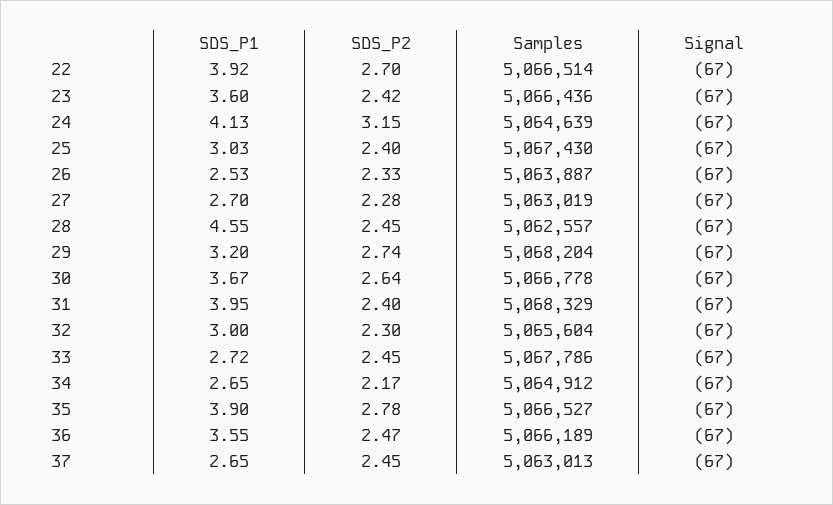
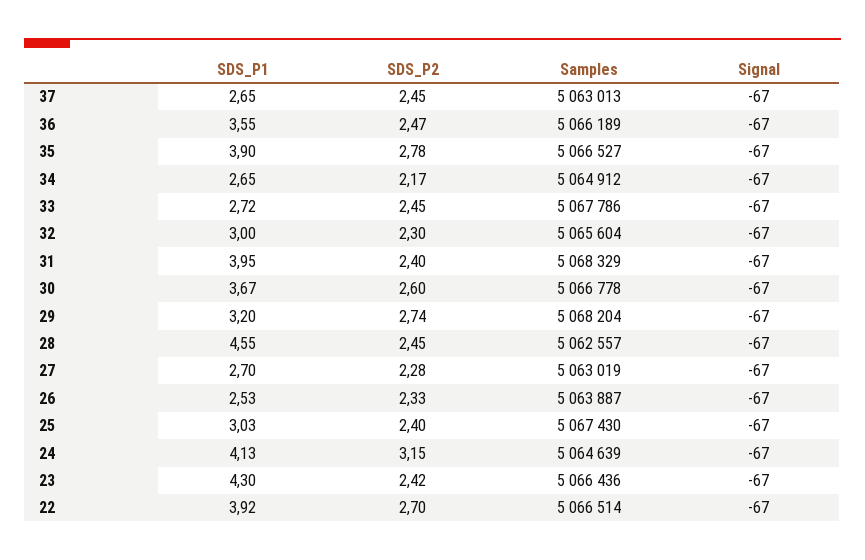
  {
    "SDS_P1": {
      "22": 3.92,
-     "23": 3.6,
+     "23": 4.3,
      "24": 4.13,
      "25": 3.03,
      "26": 2.53,
      "27": 2.7,
      "28": 4.55,
      "29": 3.2,
      "30": 3.67,
      "31": 3.95,
      "32": 3,
      "33": 2.72,
      "34": 2.65,
      "35": 3.9,
      "36": 3.55,
      "37": 2.65
    },
    "SDS_P2": {
      "22": 2.7,
      "23": 2.42,
      "24": 3.15,
      "25": 2.4,
      "26": 2.33,
      "27": 2.28,
      "28": 2.45,
      "29": 2.74,
-     "30": 2.64,
+     "30": 2.6,
      "31": 2.4,
      "32": 2.3,
      "33": 2.45,
      "34": 2.17,
      "35": 2.78,
      "36": 2.47,
      "37": 2.45
    },
    "Samples": {
      "22": 5066514,
      "23": 5066436,
      "24": 5064639,
      "25": 5067430,
      "26": 5063887,
      "27": 5063019,
      "28": 5062557,
      "29": 5068204,
      "30": 5066778,
      "31": 5068329,
      "32": 5065604,
      "33": 5067786,
      "34": 5064912,
      "35": 5066527,
      "36": 5066189,
      "37": 5063013
    },
    "Signal": {
      "22": -67,
      "23": -67,
      "24": -67,
      "25": -67,
      "26": -67,
      "27": -67,
      "28": -67,
      "29": -67,
      "30": -67,
      "31": -67,
      "32": -67,
      "33": -67,
      "34": -67,
      "35": -67,
      "36": -67,
      "37": -67
    }
  }

